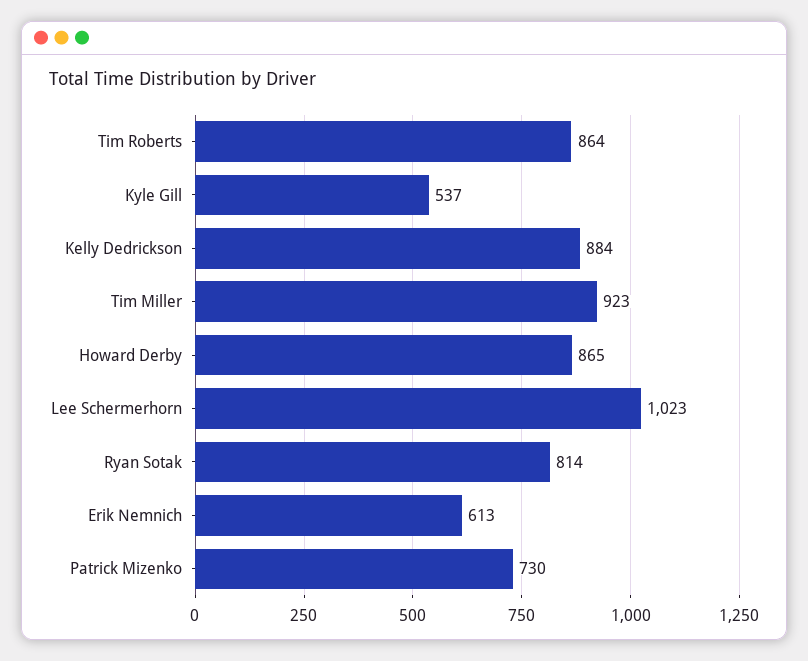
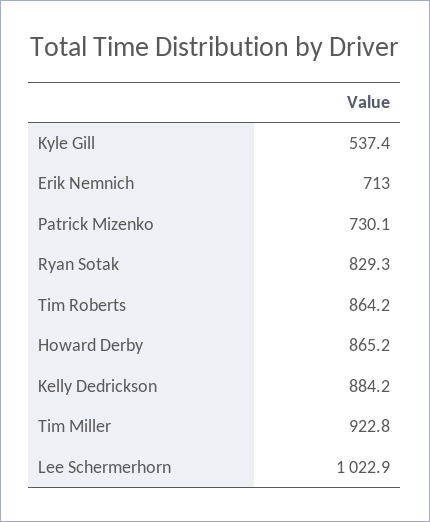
  {
    "Tim Roberts": 864.2,
    "Kyle Gill": 537.4,
    "Kelly Dedrickson": 884.2,
    "Tim Miller": 922.8,
    "Howard Derby": 865.2,
    "Lee Schermerhorn": 1022.9,
-   "Ryan Sotak": 814,
+   "Ryan Sotak": 829.3,
-   "Erik Nemnich": 613,
+   "Erik Nemnich": 713,
    "Patrick Mizenko": 730.1
  }

